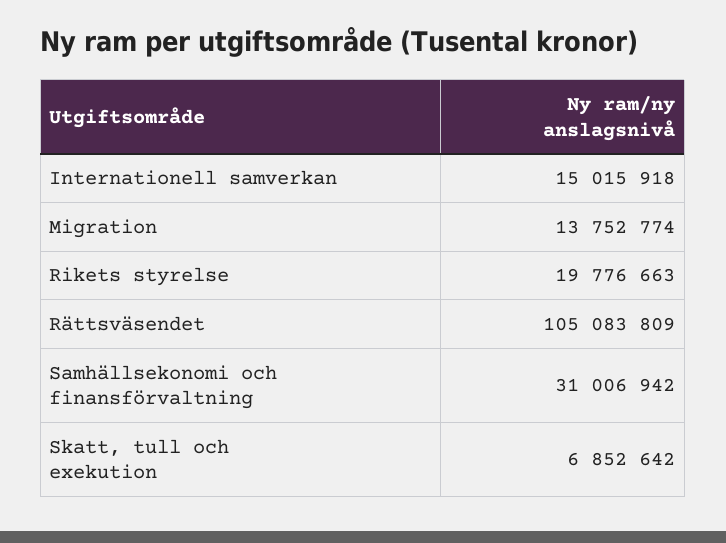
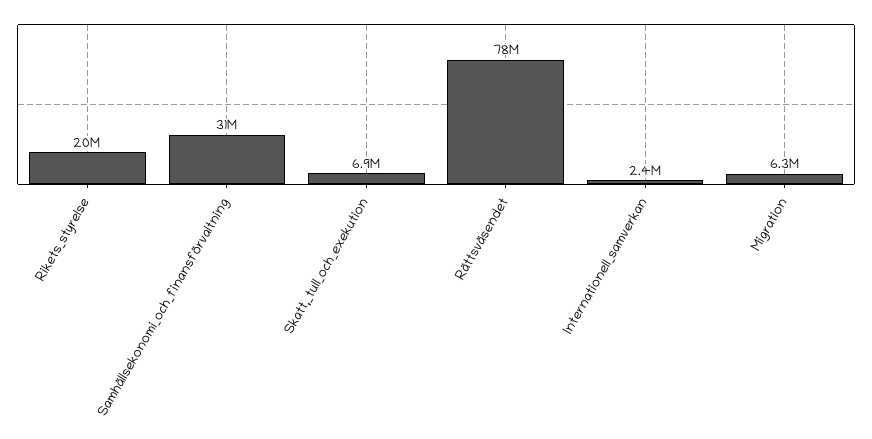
  {
-   "Internationell samverkan": 15015918,
+   "Internationell samverkan": 2400000,
-   "Migration": 13752774,
+   "Migration": 6300000,
    "Rikets styrelse": 19776663,
-   "Rättsväsendet": 105083809,
+   "Rättsväsendet": 78000000,
    "Samhällsekonomi och finansförvaltning": 31006942,
    "Skatt, tull och exekution": 6852642
  }

